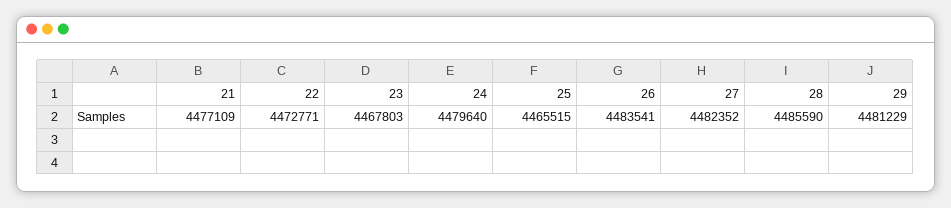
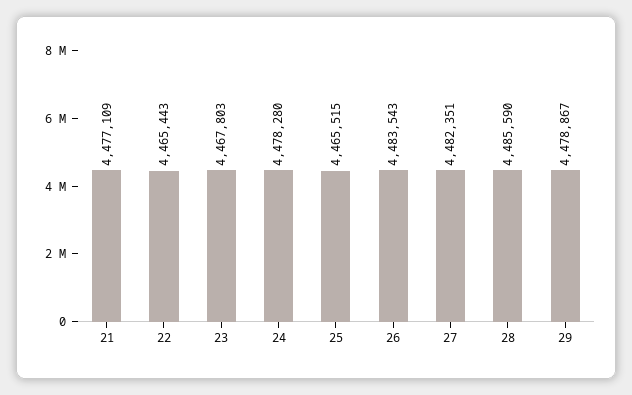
  {
    "21": 4477109,
-   "22": 4472771,
+   "22": 4465443,
    "23": 4467803,
-   "24": 4479640,
+   "24": 4478280,
    "25": 4465515,
-   "26": 4483541,
+   "26": 4483543,
-   "27": 4482352,
+   "27": 4482351,
    "28": 4485590,
-   "29": 4481229
+   "29": 4478867
  }

